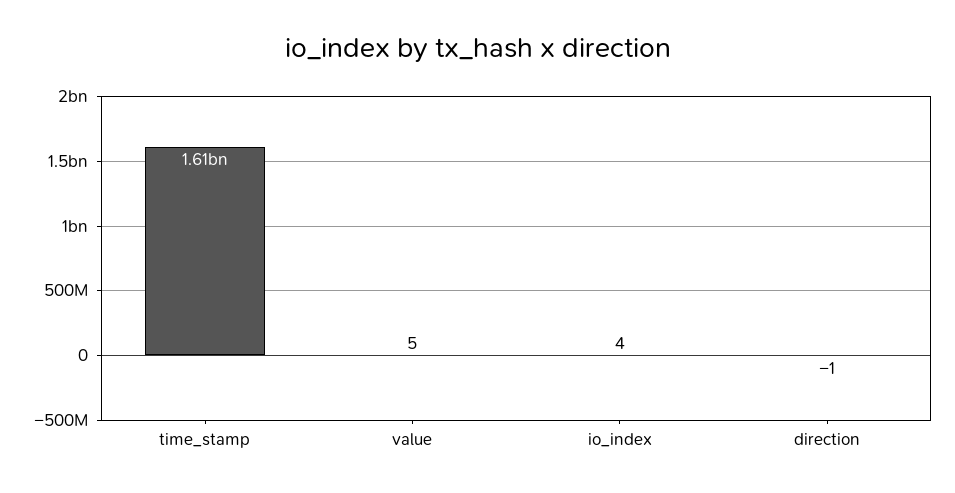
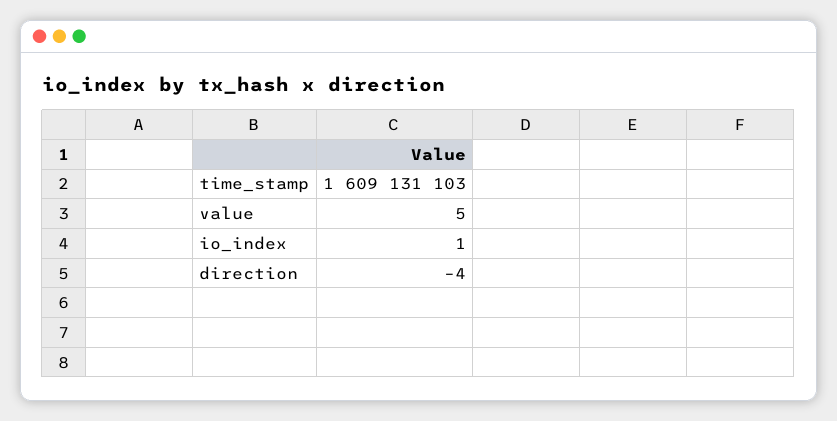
  {
    "time_stamp": 1609131103,
    "value": 5,
-   "io_index": 4,
+   "io_index": 1,
-   "direction": -1
+   "direction": -4
  }

